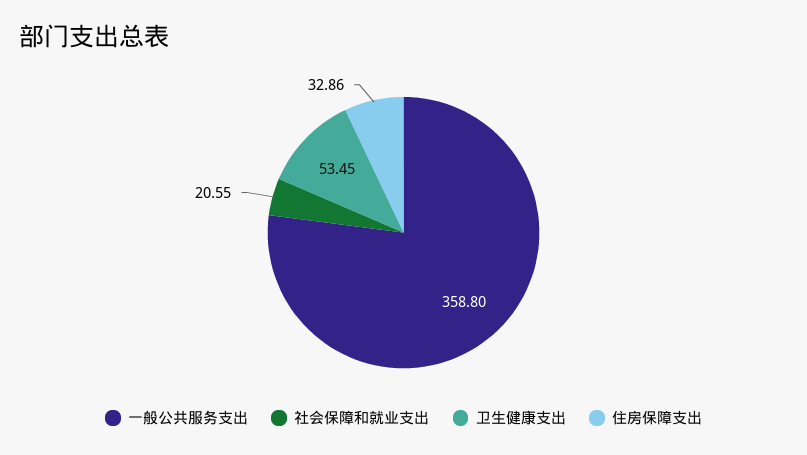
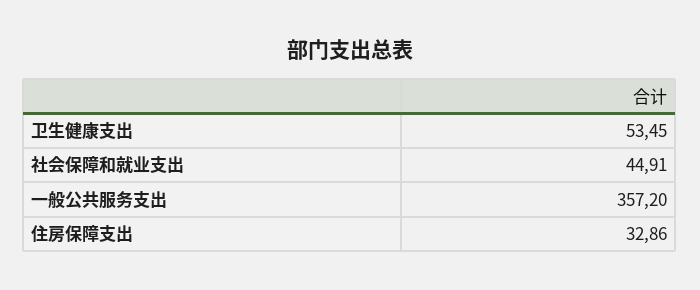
  {
-   "一般公共服务支出": 358.8,
+   "一般公共服务支出": 357.2,
-   "社会保障和就业支出": 20.55,
+   "社会保障和就业支出": 44.91,
    "卫生健康支出": 53.45,
    "住房保障支出": 32.86
  }

